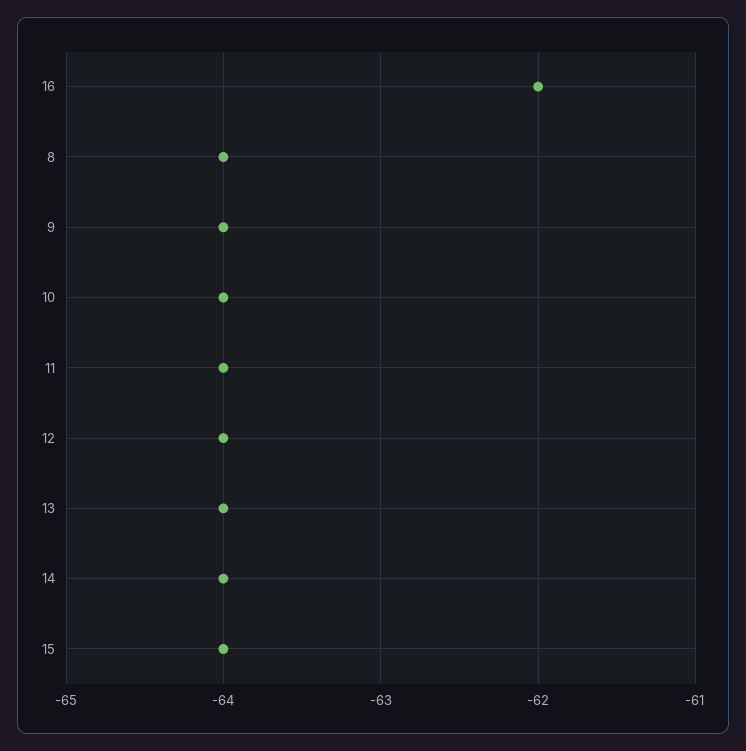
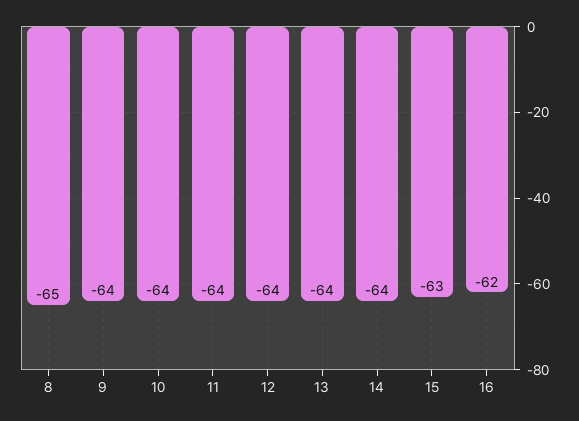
  {
    "16": -62,
-   "8": -64,
+   "8": -65,
    "9": -64,
    "10": -64,
    "11": -64,
    "12": -64,
    "13": -64,
    "14": -64,
-   "15": -64
+   "15": -63
  }

